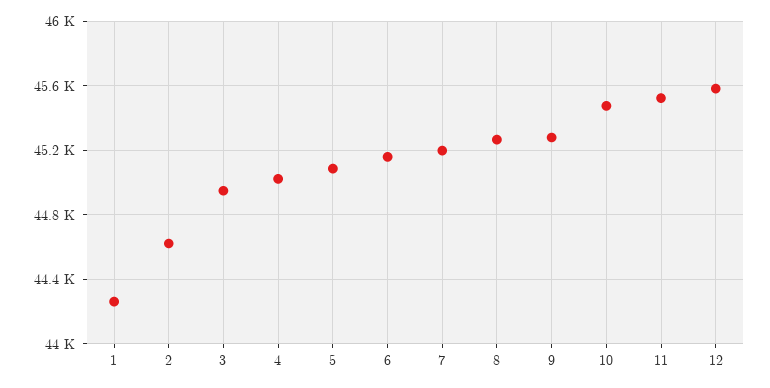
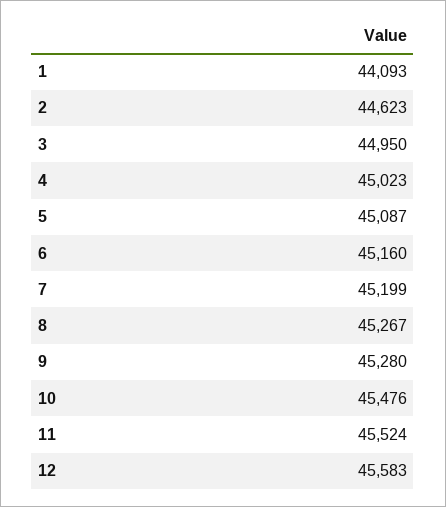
  {
-   "1": 44250,
+   "1": 44093,
    "2": 44623,
    "3": 44950,
    "4": 45023,
    "5": 45087,
    "6": 45160,
    "7": 45199,
    "8": 45267,
    "9": 45280,
    "10": 45476,
    "11": 45524,
    "12": 45583
  }

